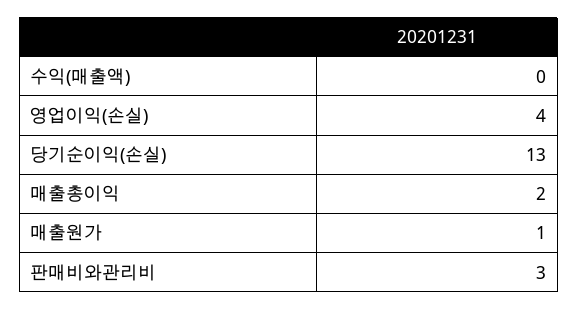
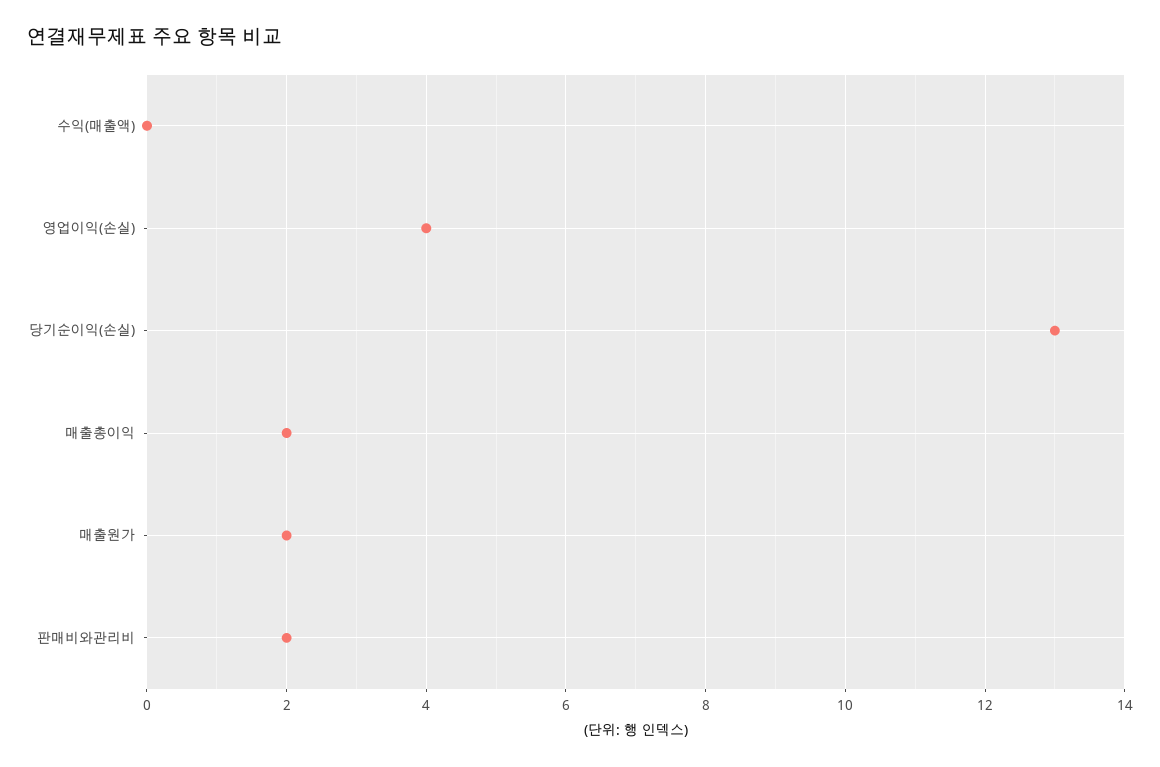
  {
    "수익(매출액)": 0,
    "영업이익(손실)": 4,
    "당기순이익(손실)": 13,
    "매출총이익": 2,
-   "매출원가": 1,
+   "매출원가": 2,
-   "판매비와관리비": 3
+   "판매비와관리비": 2
  }

